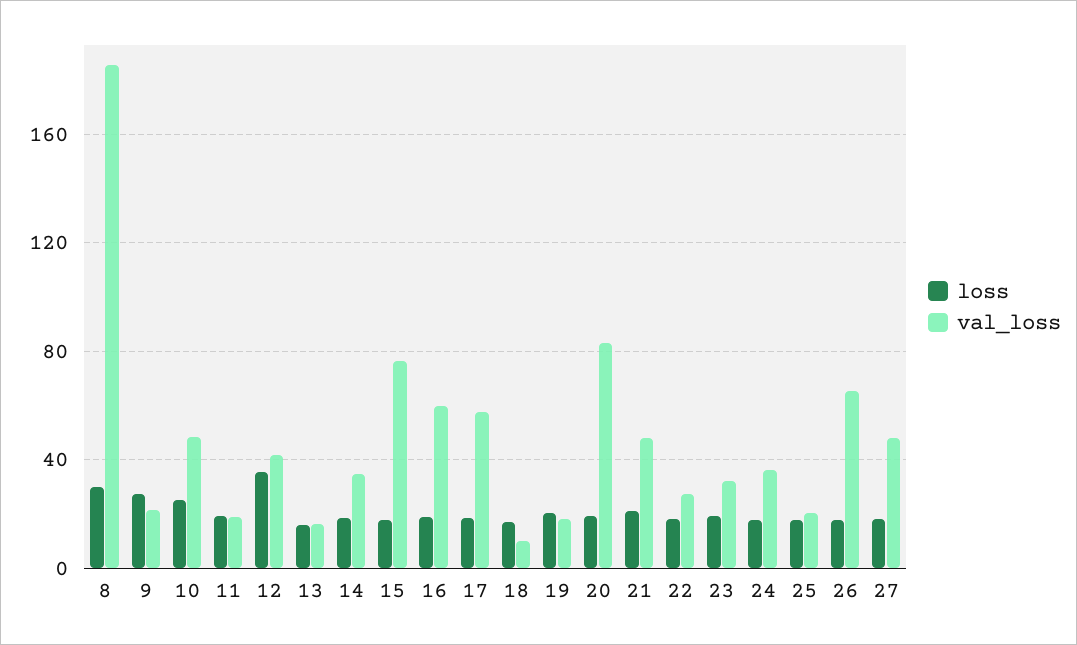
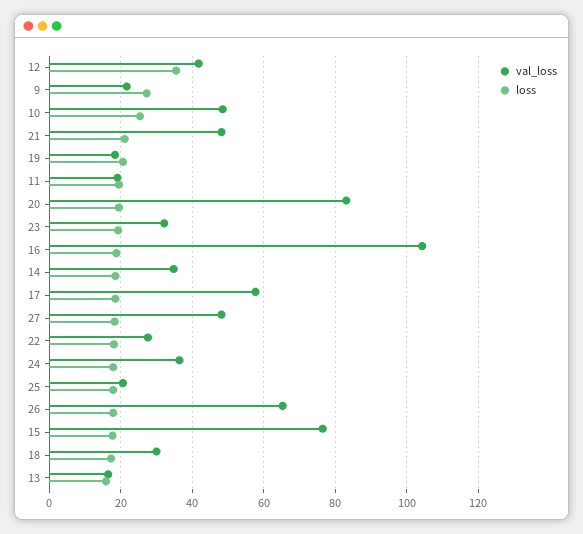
  {
    "loss": {
-     "8": 30,
      "9": 28,
      "10": 26,
      "11": 20,
      "12": 36,
      "13": 16,
      "14": 18,
      "15": 18,
      "16": 18,
      "17": 18,
      "18": 18,
      "19": 20,
      "20": 20,
      "21": 22,
      "22": 18,
      "23": 20,
      "24": 18,
      "25": 18,
      "26": 18,
      "27": 18
    },
    "val_loss": {
-     "8": 185,
      "9": 22,
      "10": 48,
      "11": 20,
      "12": 42,
      "13": 16,
      "14": 34,
      "15": 76,
-     "16": 60,
+     "16": 104,
      "17": 58,
-     "18": 10,
+     "18": 30,
      "19": 18,
      "20": 84,
      "21": 48,
      "22": 28,
      "23": 32,
      "24": 36,
      "25": 20,
      "26": 66,
      "27": 48
    }
  }

